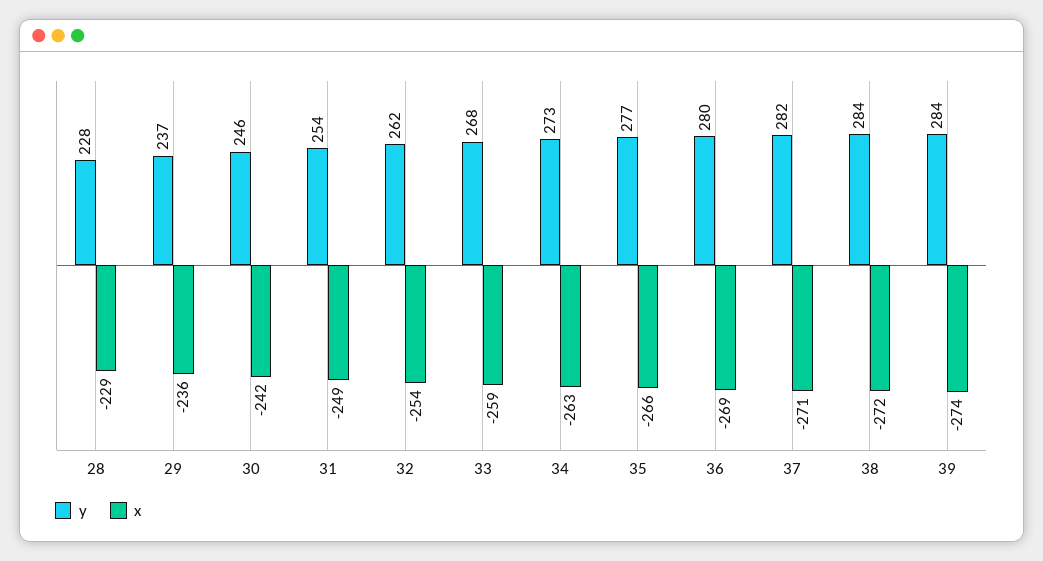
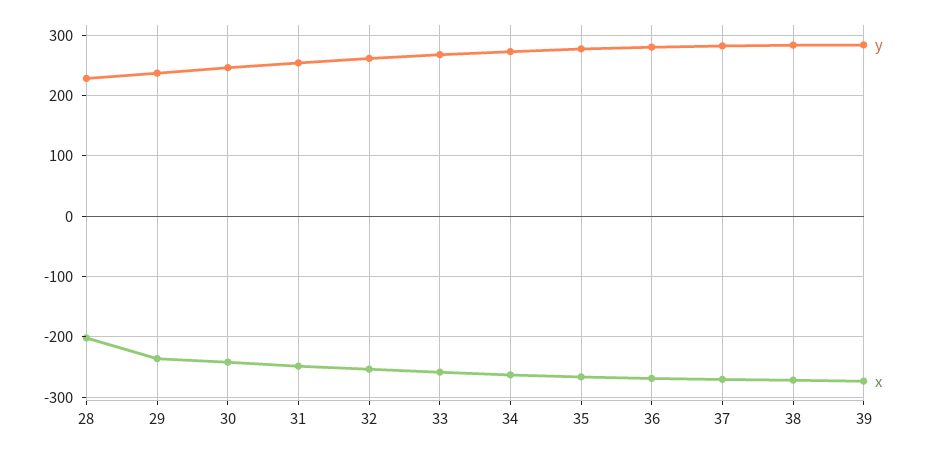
  {
    "y": {
      "28": 228,
      "29": 237,
      "30": 246,
      "31": 254,
      "32": 262,
      "33": 268,
      "34": 273,
      "35": 277,
      "36": 280,
      "37": 282,
      "38": 284,
      "39": 284
    },
    "x": {
-     "28": -229,
+     "28": -200,
      "29": -236,
      "30": -242,
      "31": -249,
      "32": -254,
      "33": -259,
      "34": -263,
      "35": -266,
      "36": -269,
      "37": -271,
      "38": -272,
      "39": -274
    }
  }

